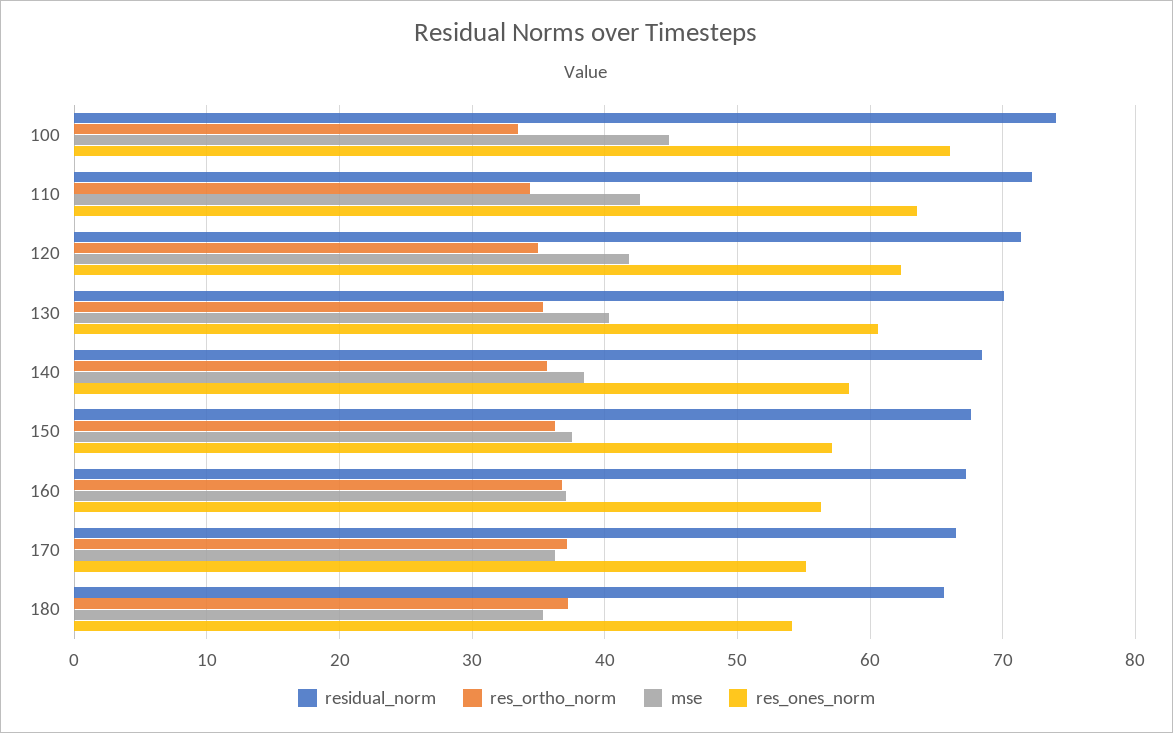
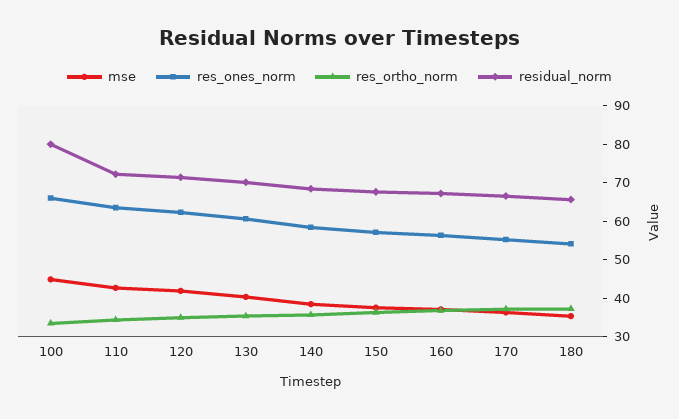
  {
    "residual_norm": {
-     "100": 74,
+     "100": 80,
      "110": 72,
      "120": 71,
      "130": 70,
      "140": 68,
      "150": 68,
      "160": 67,
      "170": 67,
      "180": 66
    },
    "res_ortho_norm": {
      "100": 33,
      "110": 34,
      "120": 35,
      "130": 35,
      "140": 36,
      "150": 36,
      "160": 37,
      "170": 37,
      "180": 37
    },
    "mse": {
      "100": 45,
      "110": 43,
      "120": 42,
      "130": 40,
      "140": 38,
      "150": 38,
      "160": 37,
      "170": 36,
      "180": 35
    },
    "res_ones_norm": {
      "100": 66,
      "110": 64,
      "120": 62,
      "130": 61,
      "140": 58,
      "150": 57,
      "160": 56,
      "170": 55,
      "180": 54
    }
  }

